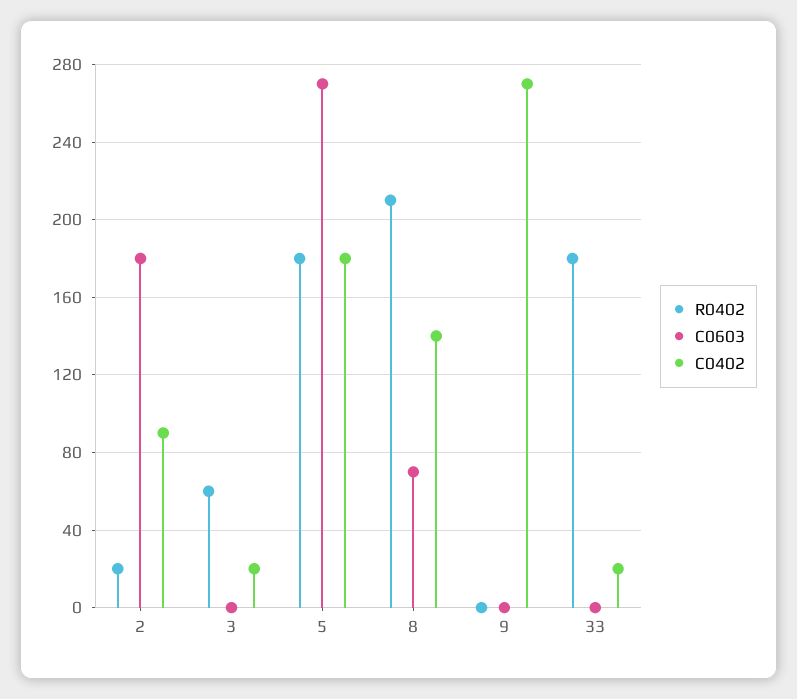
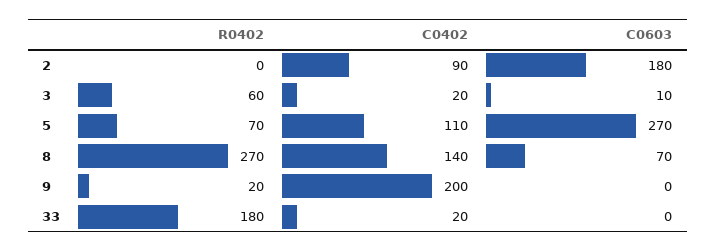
  {
    "R0402": {
-     "2": 20,
+     "2": 0,
      "3": 60,
-     "5": 180,
+     "5": 70,
-     "8": 210,
+     "8": 270,
-     "9": 0,
+     "9": 20,
      "33": 180
    },
    "C0603": {
      "2": 180,
-     "3": 0,
+     "3": 10,
      "5": 270,
      "8": 70,
      "9": 0,
      "33": 0
    },
    "C0402": {
      "2": 90,
      "3": 20,
-     "5": 180,
+     "5": 110,
      "8": 140,
-     "9": 270,
+     "9": 200,
      "33": 20
    }
  }

